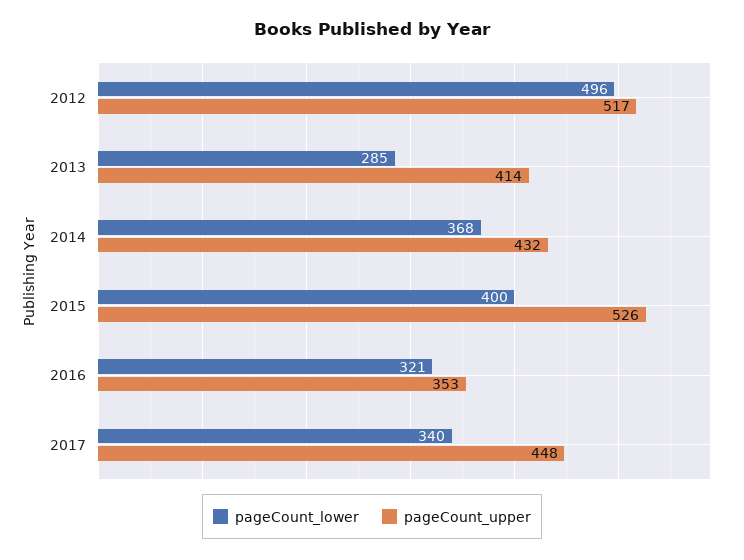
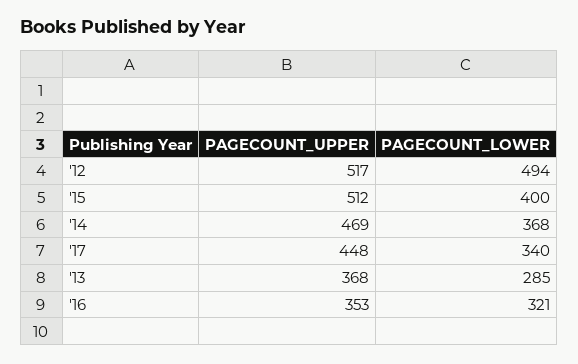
  {
    "pageCount_lower": {
-     "2012": 496,
+     "2012": 494,
      "2013": 285,
      "2014": 368,
      "2015": 400,
      "2016": 321,
      "2017": 340
    },
    "pageCount_upper": {
      "2012": 517,
-     "2013": 414,
+     "2013": 368,
-     "2014": 432,
+     "2014": 469,
-     "2015": 526,
+     "2015": 512,
      "2016": 353,
      "2017": 448
    }
  }

